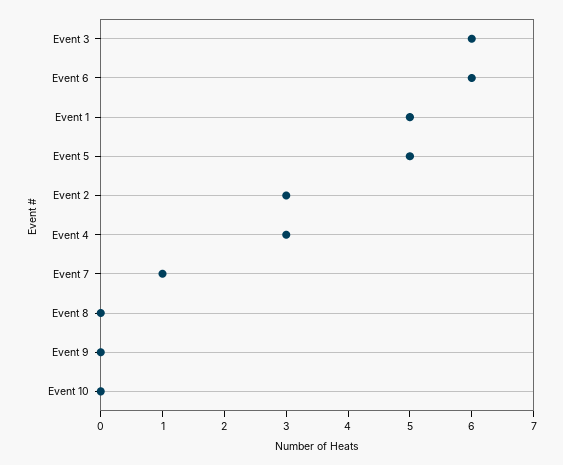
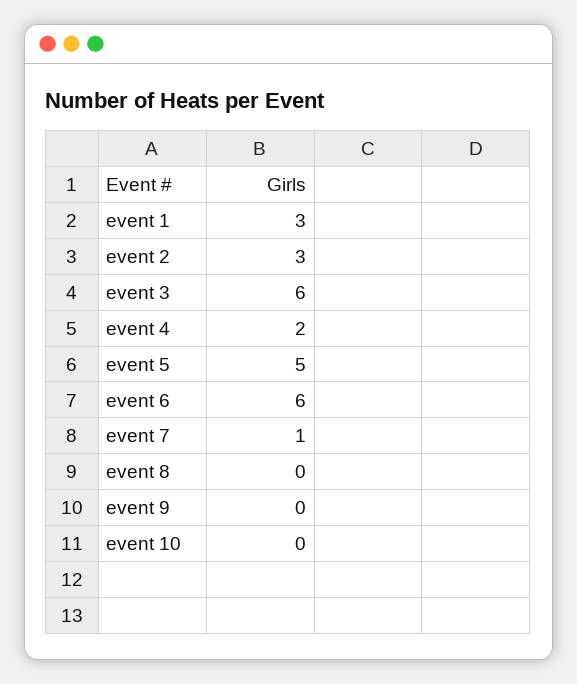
  {
    "Event 3": 6,
    "Event 6": 6,
-   "Event 1": 5,
+   "Event 1": 3,
    "Event 5": 5,
    "Event 2": 3,
-   "Event 4": 3,
+   "Event 4": 2,
    "Event 7": 1,
    "Event 8": 0,
    "Event 9": 0,
    "Event 10": 0
  }

